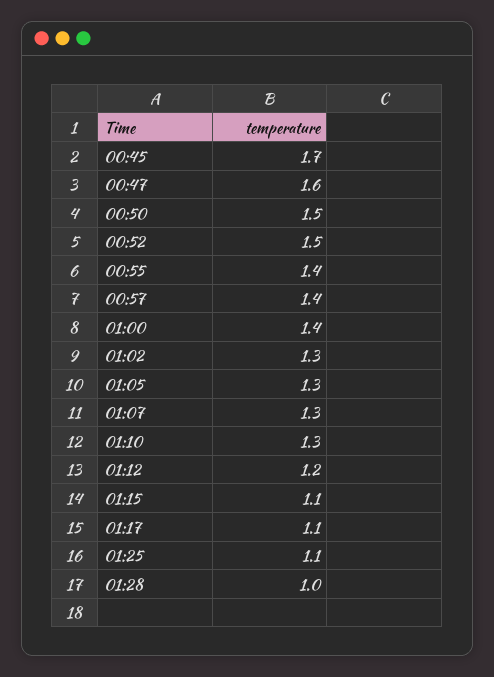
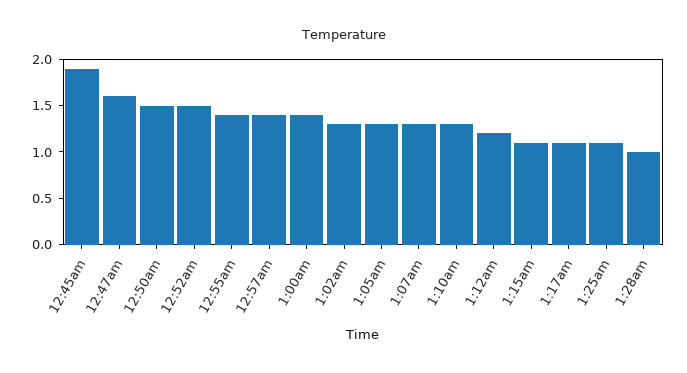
  {
-   "00:45": 1.7,
+   "00:45": 1.9,
    "00:47": 1.6,
    "00:50": 1.5,
    "00:52": 1.5,
    "00:55": 1.4,
    "00:57": 1.4,
    "01:00": 1.4,
    "01:02": 1.3,
    "01:05": 1.3,
    "01:07": 1.3,
    "01:10": 1.3,
    "01:12": 1.2,
    "01:15": 1.1,
    "01:17": 1.1,
    "01:25": 1.1,
    "01:28": 1
  }

